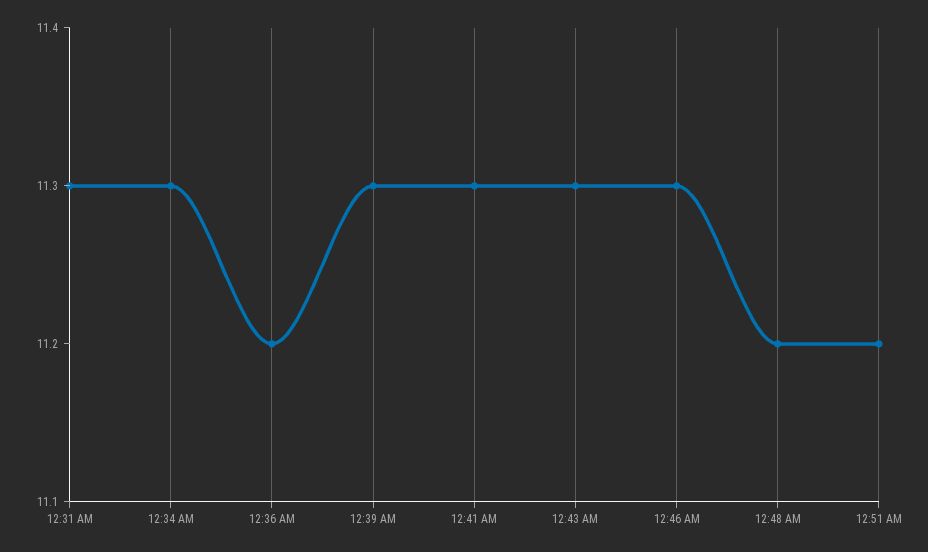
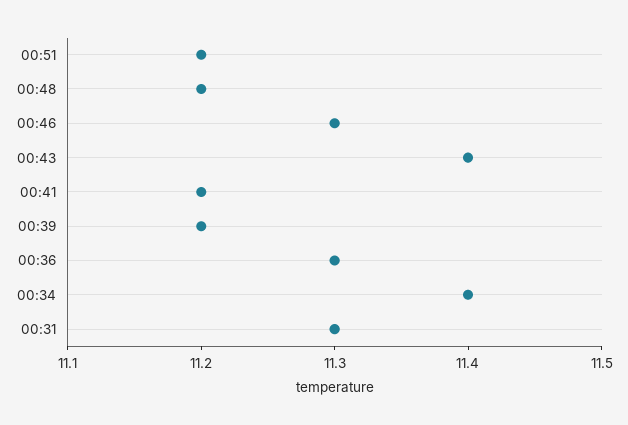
  {
    "12:31 AM": 11.3,
-   "12:34 AM": 11.3,
+   "12:34 AM": 11.4,
-   "12:36 AM": 11.2,
+   "12:36 AM": 11.3,
-   "12:39 AM": 11.3,
+   "12:39 AM": 11.2,
-   "12:41 AM": 11.3,
+   "12:41 AM": 11.2,
-   "12:43 AM": 11.3,
+   "12:43 AM": 11.4,
    "12:46 AM": 11.3,
    "12:48 AM": 11.2,
    "12:51 AM": 11.2
  }

